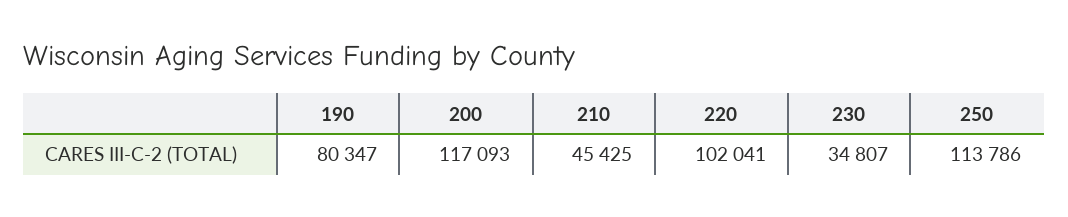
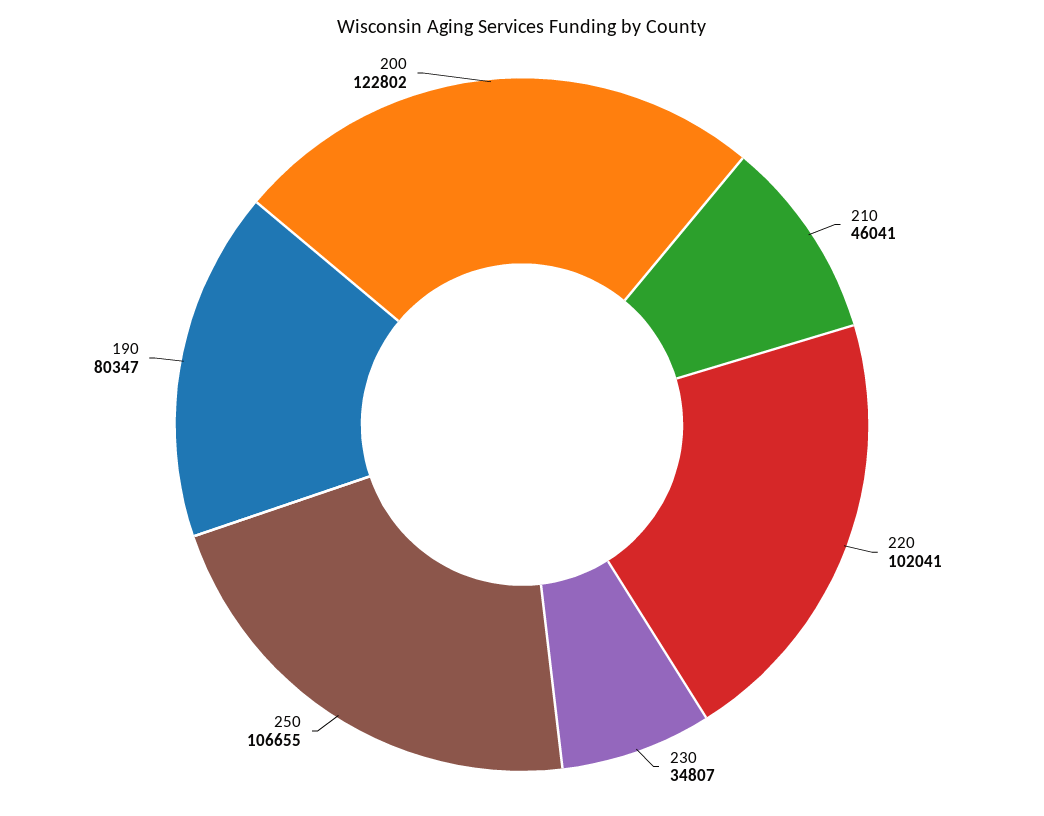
  {
    "190": 80347,
-   "200": 117093,
+   "200": 122802,
-   "210": 45425,
+   "210": 46041,
    "220": 102041,
    "230": 34807,
-   "250": 113786
+   "250": 106655
  }

